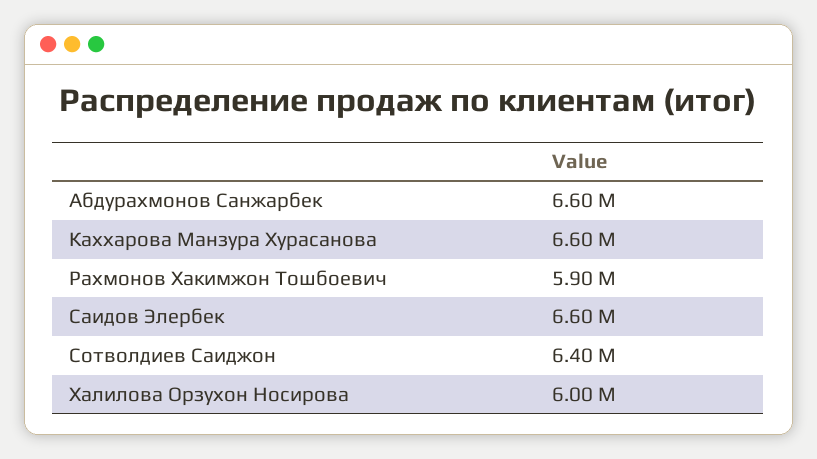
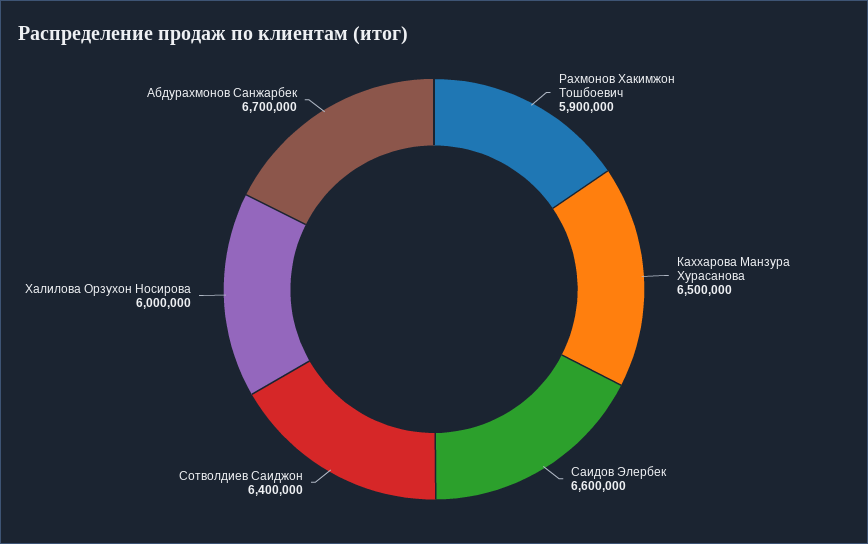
  {
-   "Абдурахмонов Санжарбек": 6600000,
+   "Абдурахмонов Санжарбек": 6700000,
-   "Каххарова Манзура Хурасанова": 6600000,
+   "Каххарова Манзура Хурасанова": 6500000,
    "Рахмонов Хакимжон Тошбоевич": 5900000,
    "Саидов Элербек": 6600000,
    "Сотволдиев Саиджон": 6400000,
    "Халилова Орзухон Носирова": 6000000
  }

